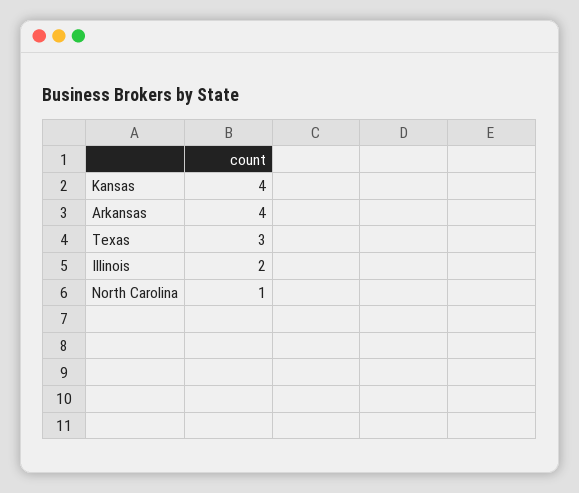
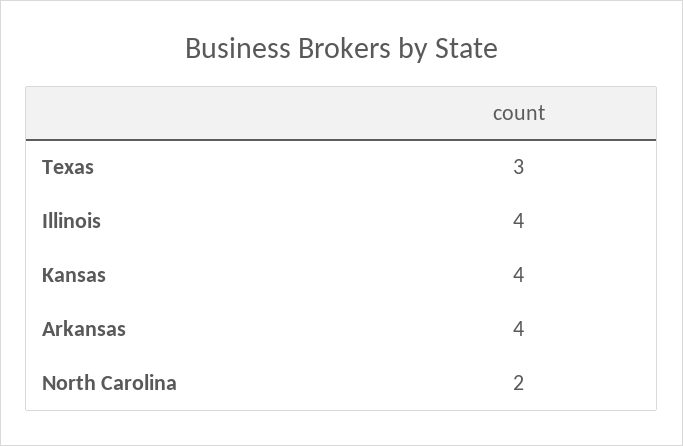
  {
    "Kansas": 4,
    "Arkansas": 4,
    "Texas": 3,
-   "Illinois": 2,
+   "Illinois": 4,
-   "North Carolina": 1
+   "North Carolina": 2
  }

